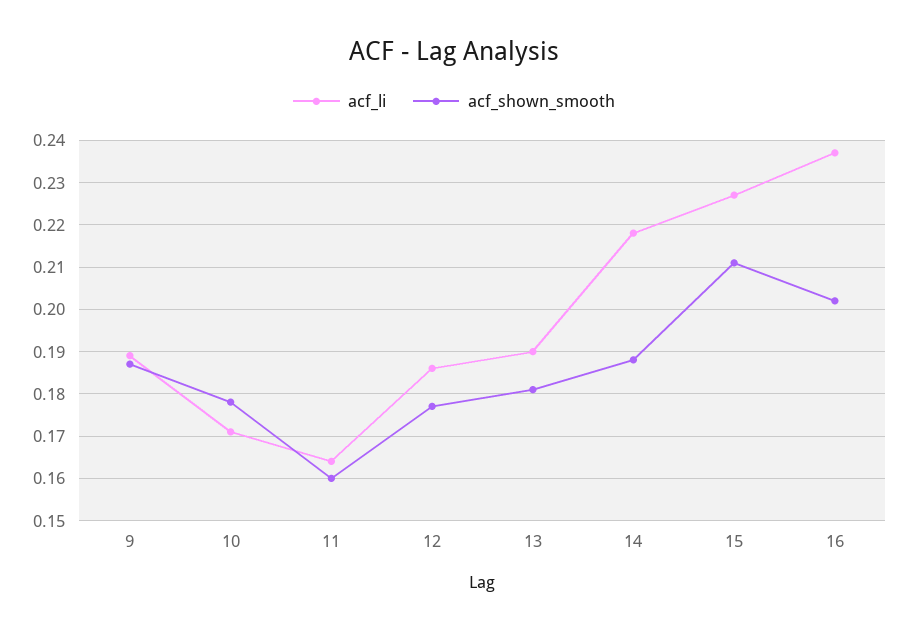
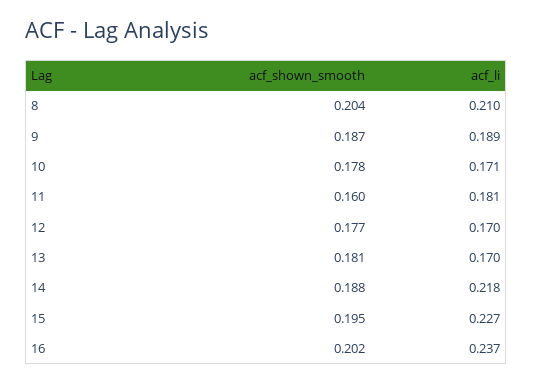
  {
    "acf_li": {
      "9": 0.189,
      "10": 0.171,
-     "11": 0.165,
+     "11": 0.181,
-     "12": 0.185,
+     "12": 0.17,
-     "13": 0.19,
+     "13": 0.17,
      "14": 0.218,
      "15": 0.227,
-     "16": 0.237
+     "16": 0.237,
+     "8": 0.21
    },
    "acf_shown_smooth": {
      "9": 0.187,
      "10": 0.178,
      "11": 0.16,
      "12": 0.177,
      "13": 0.181,
      "14": 0.188,
-     "15": 0.21,
+     "15": 0.195,
-     "16": 0.202
+     "16": 0.202,
+     "8": 0.204
    }
  }

